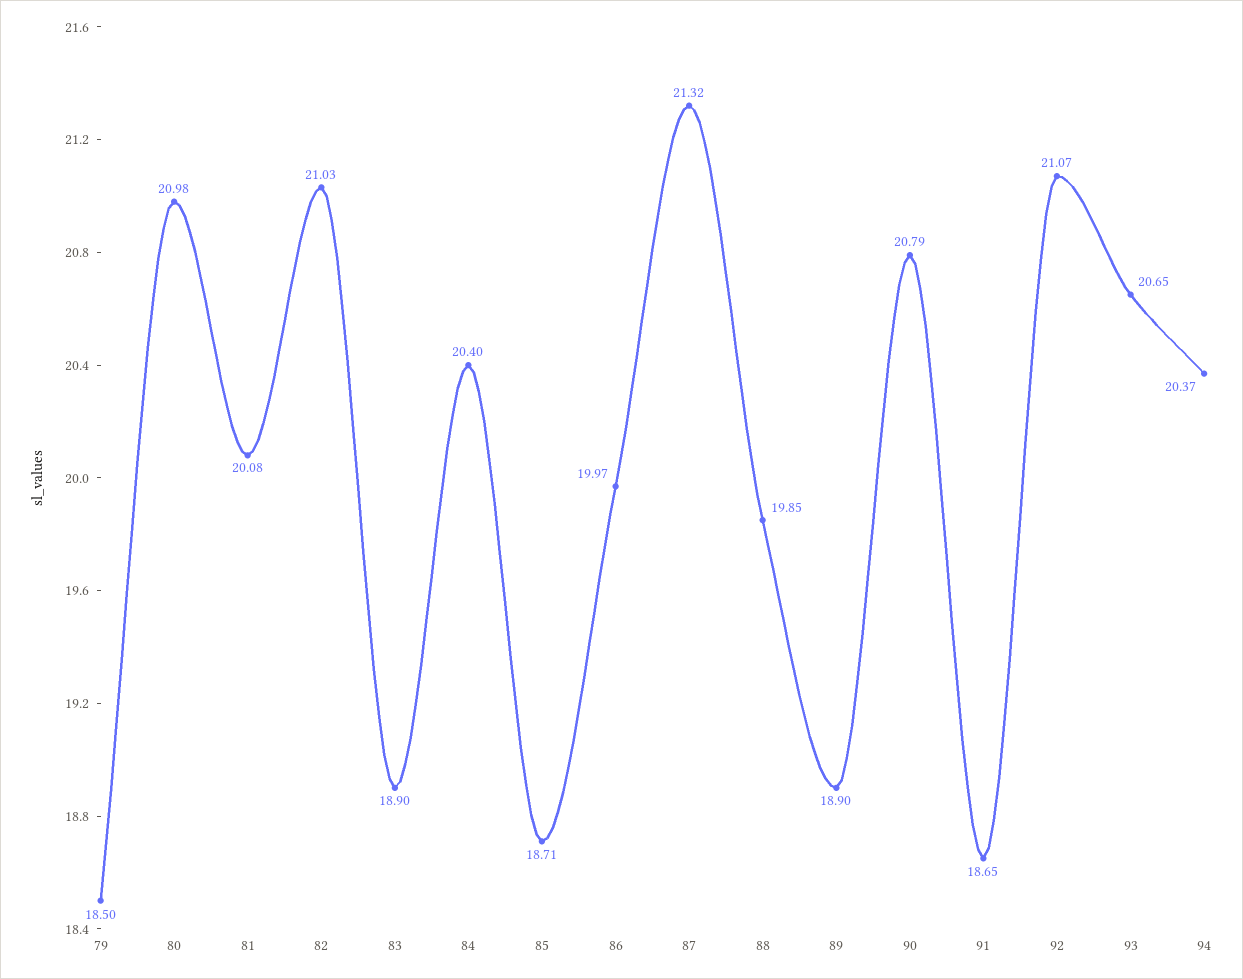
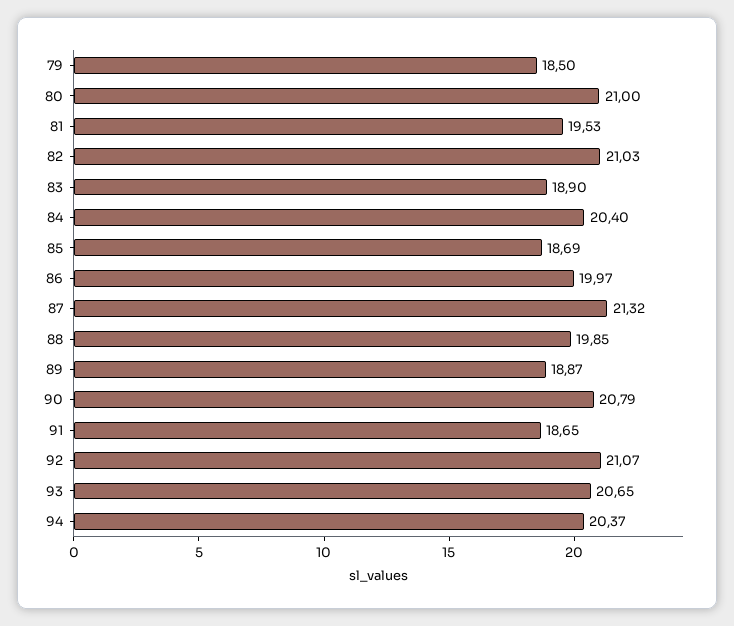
  {
    "79": 18.5,
-   "80": 20.98,
+   "80": 21,
-   "81": 20.08,
+   "81": 19.53,
    "82": 21.03,
    "83": 18.9,
    "84": 20.4,
-   "85": 18.71,
+   "85": 18.69,
    "86": 19.97,
    "87": 21.32,
    "88": 19.85,
-   "89": 18.9,
+   "89": 18.87,
    "90": 20.79,
    "91": 18.65,
    "92": 21.07,
    "93": 20.65,
    "94": 20.37
  }

